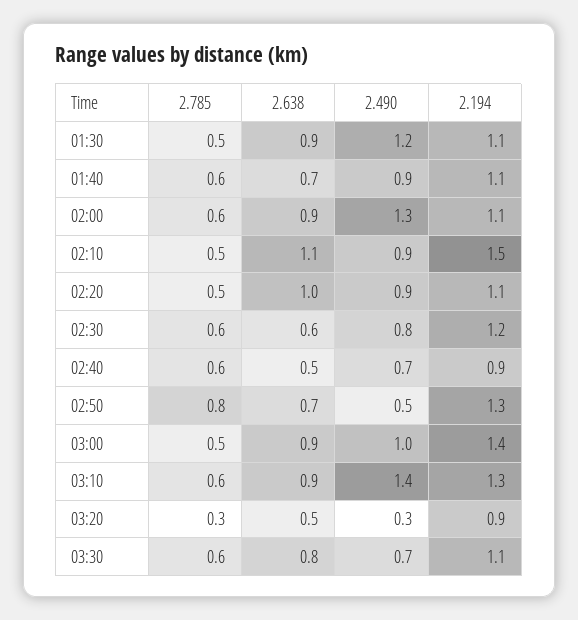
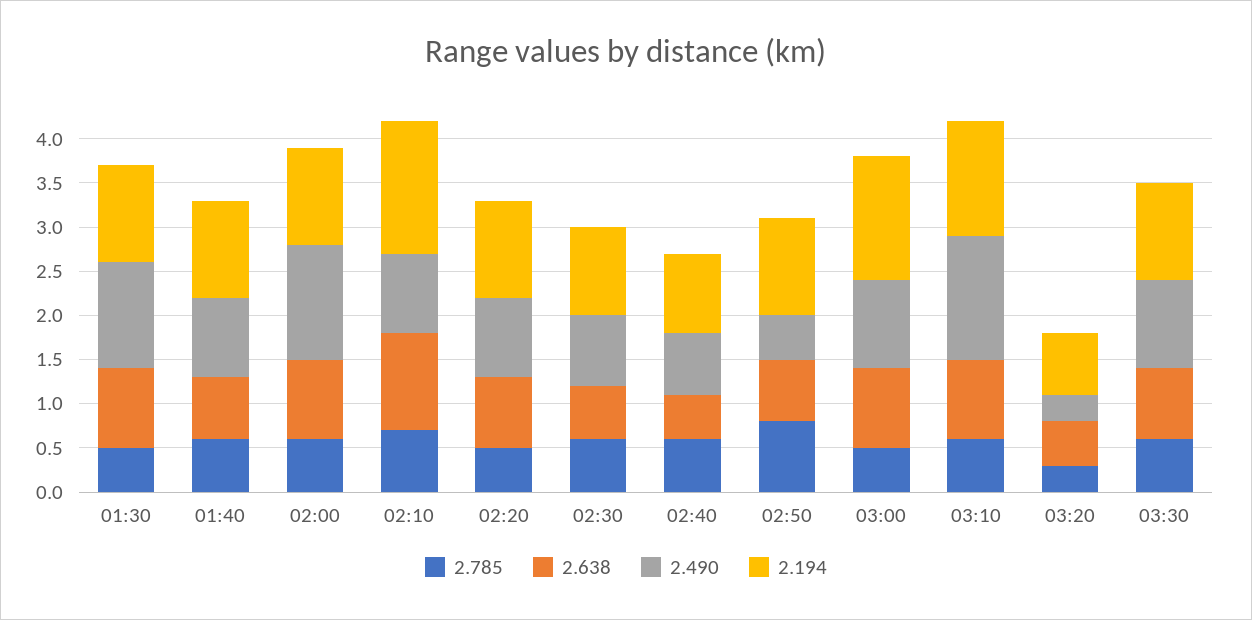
  {
    "2.785": {
      "01:30": 0.5,
      "01:40": 0.6,
      "02:00": 0.6,
-     "02:10": 0.5,
+     "02:10": 0.7,
      "02:20": 0.5,
      "02:30": 0.6,
      "02:40": 0.6,
      "02:50": 0.8,
      "03:00": 0.5,
      "03:10": 0.6,
      "03:20": 0.3,
      "03:30": 0.6
    },
    "2.638": {
      "01:30": 0.9,
      "01:40": 0.7,
      "02:00": 0.9,
      "02:10": 1.1,
-     "02:20": 1,
+     "02:20": 0.8,
      "02:30": 0.6,
      "02:40": 0.5,
      "02:50": 0.7,
      "03:00": 0.9,
      "03:10": 0.9,
      "03:20": 0.5,
      "03:30": 0.8
    },
    "2.490": {
      "01:30": 1.2,
      "01:40": 0.9,
      "02:00": 1.3,
      "02:10": 0.9,
      "02:20": 0.9,
      "02:30": 0.8,
      "02:40": 0.7,
      "02:50": 0.5,
      "03:00": 1,
      "03:10": 1.4,
      "03:20": 0.3,
-     "03:30": 0.7
+     "03:30": 1
    },
    "2.194": {
      "01:30": 1.1,
      "01:40": 1.1,
      "02:00": 1.1,
      "02:10": 1.5,
      "02:20": 1.1,
-     "02:30": 1.2,
+     "02:30": 1,
      "02:40": 0.9,
-     "02:50": 1.3,
+     "02:50": 1.1,
      "03:00": 1.4,
      "03:10": 1.3,
-     "03:20": 0.9,
+     "03:20": 0.7,
      "03:30": 1.1
    }
  }

